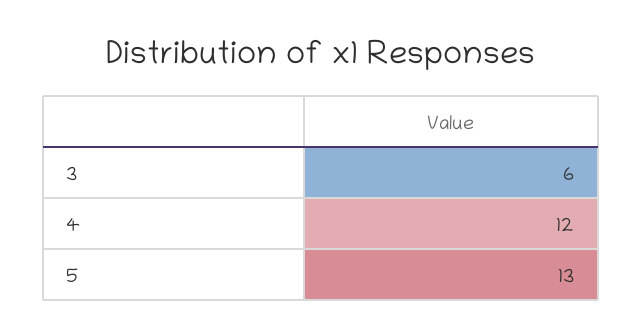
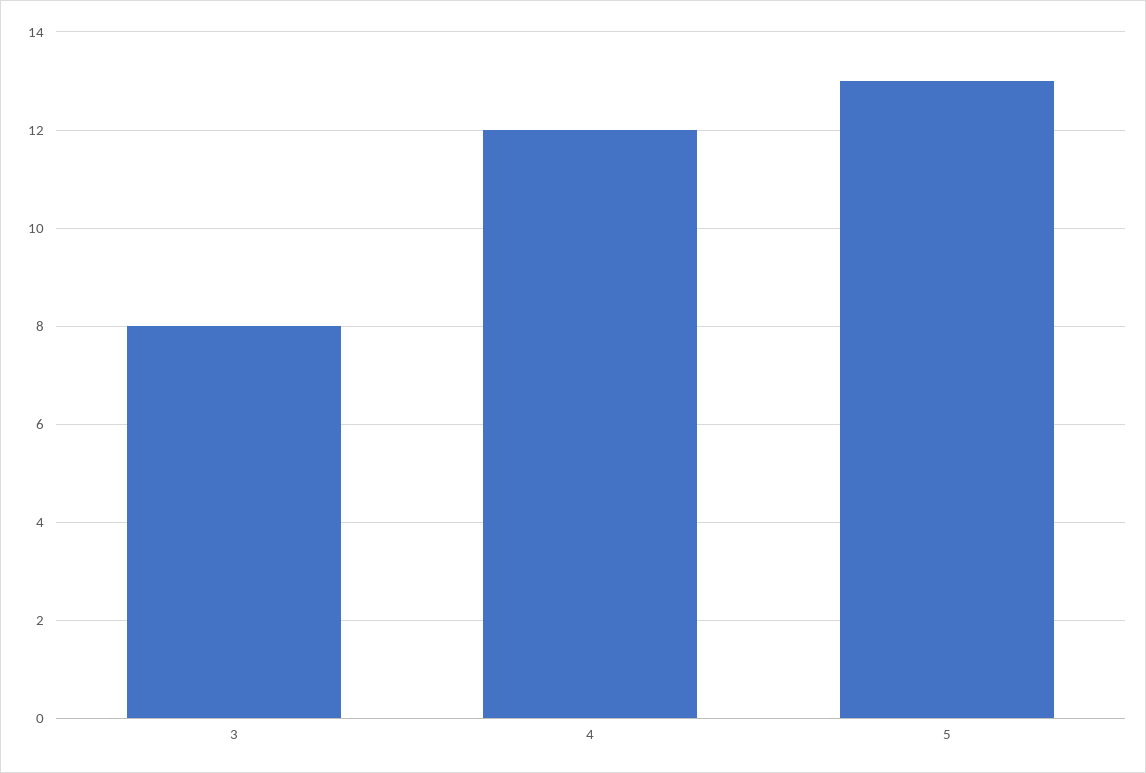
  {
-   "3": 6,
+   "3": 8,
    "4": 12,
    "5": 13
  }

